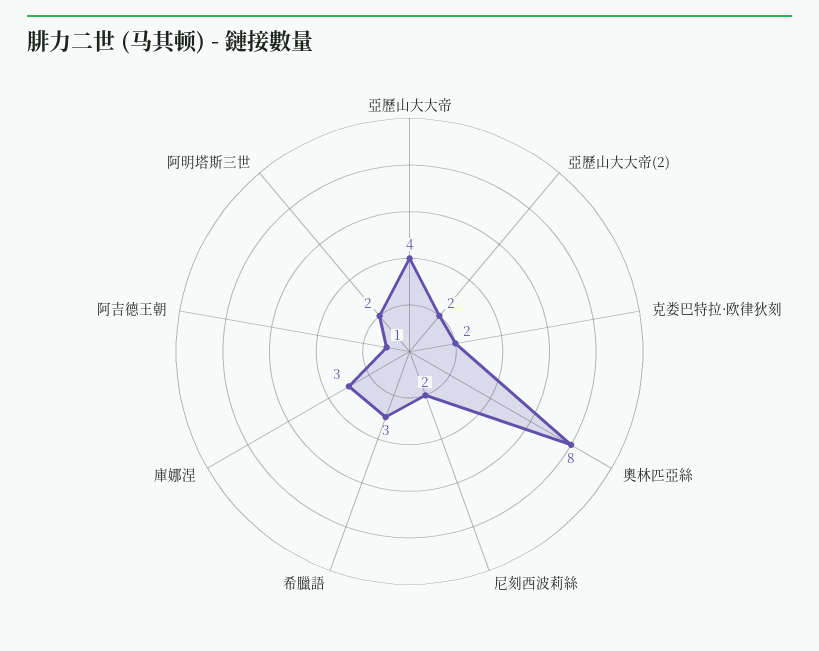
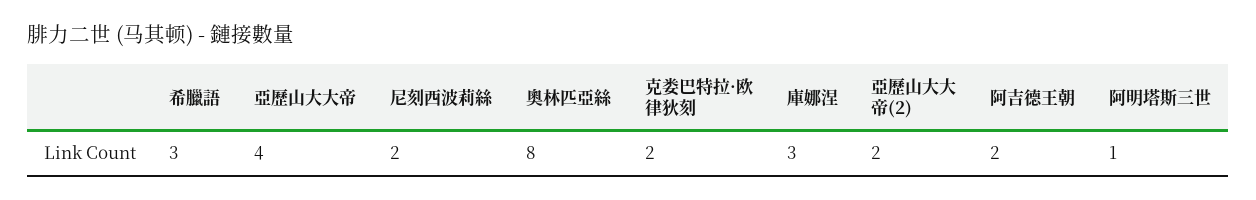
  {
    "亞歷山大大帝": 4,
    "亞歷山大大帝(2)": 2,
    "克娄巴特拉·欧律狄刻": 2,
    "奧林匹亞絲": 8,
    "尼刻西波莉絲": 2,
    "希臘語": 3,
    "庫娜涅": 3,
-   "阿吉德王朝": 1,
+   "阿吉德王朝": 2,
-   "阿明塔斯三世": 2
+   "阿明塔斯三世": 1
  }

